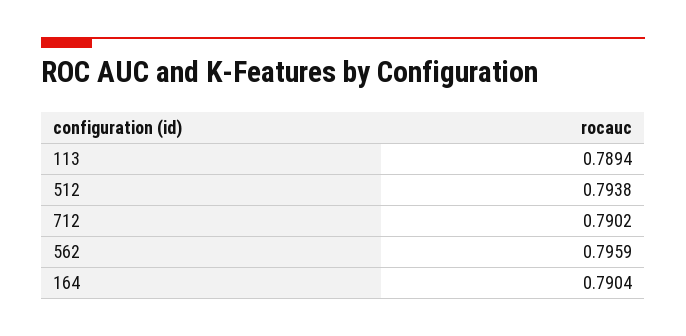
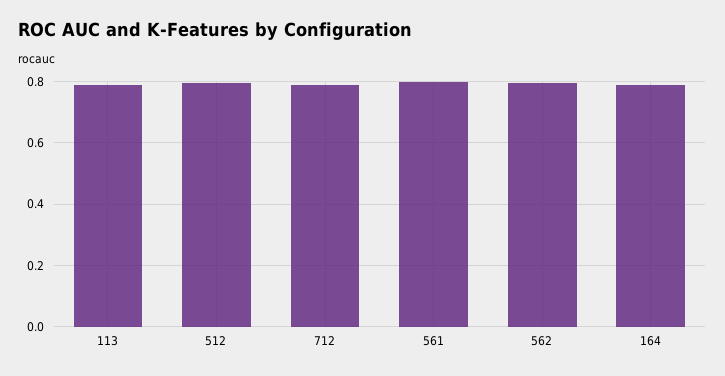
  {
    "113": 0.7894,
    "512": 0.7938,
    "712": 0.7902,
    "562": 0.7959,
-   "164": 0.7904
+   "164": 0.7904,
+   "561": 0.8
  }

